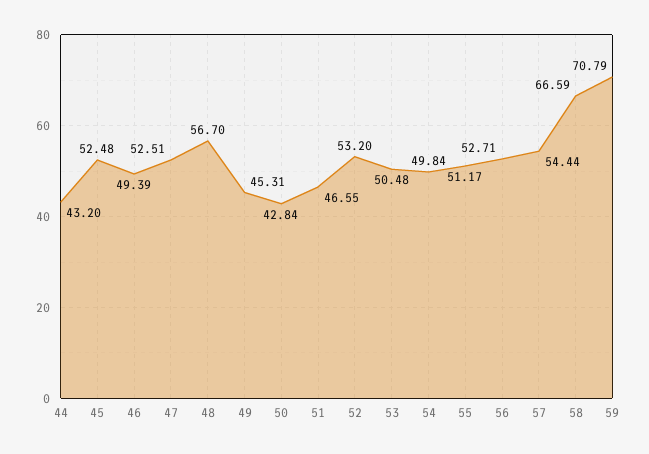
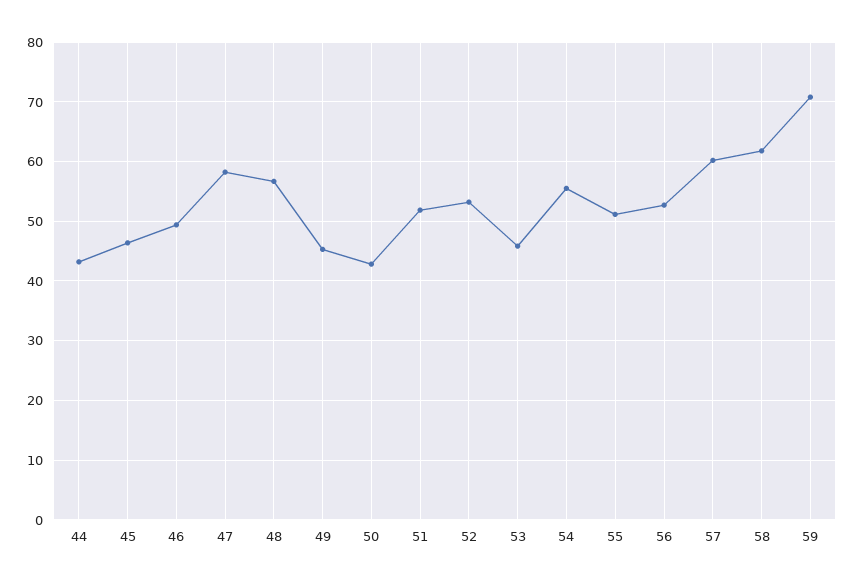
  {
    "44": 43.2,
-   "45": 52.48,
+   "45": 46,
    "46": 49.39,
-   "47": 52.51,
+   "47": 58,
    "48": 56.7,
    "49": 45.31,
    "50": 42.84,
-   "51": 46.55,
+   "51": 52,
    "52": 53.2,
-   "53": 50.48,
+   "53": 46,
-   "54": 49.84,
+   "54": 56,
    "55": 51.17,
    "56": 52.71,
-   "57": 54.44,
+   "57": 60,
-   "58": 66.59,
+   "58": 62,
    "59": 70.79
  }

